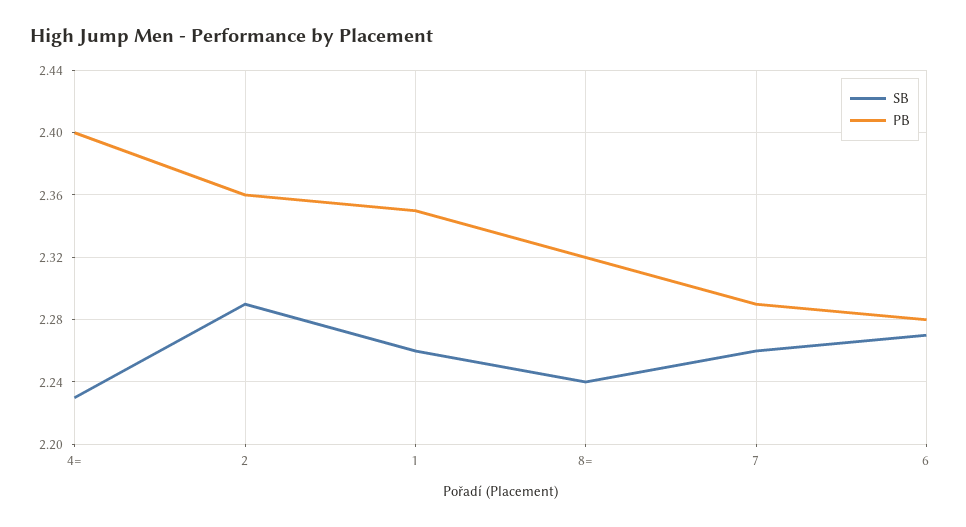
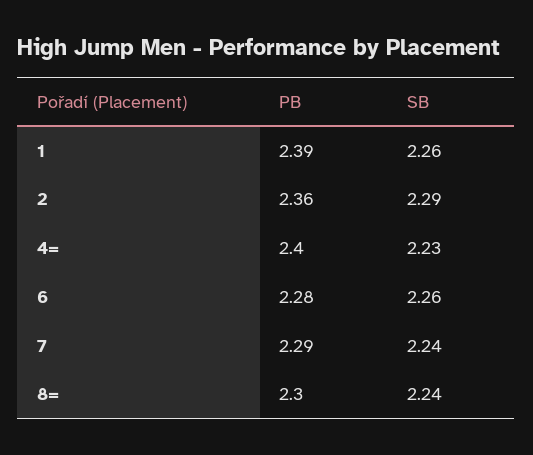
  {
    "SB": {
      "4=": 2.23,
      "2": 2.29,
      "1": 2.26,
      "8=": 2.24,
-     "7": 2.26,
+     "7": 2.24,
-     "6": 2.27
+     "6": 2.26
    },
    "PB": {
      "4=": 2.4,
      "2": 2.36,
-     "1": 2.35,
+     "1": 2.39,
-     "8=": 2.32,
+     "8=": 2.3,
      "7": 2.29,
      "6": 2.28
    }
  }

